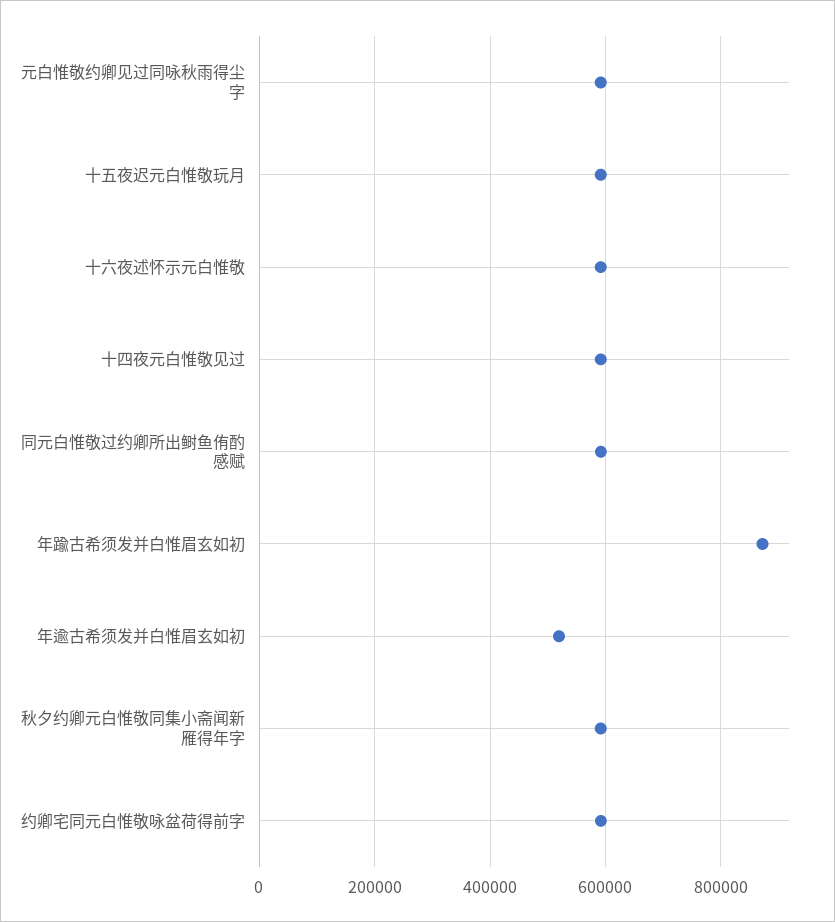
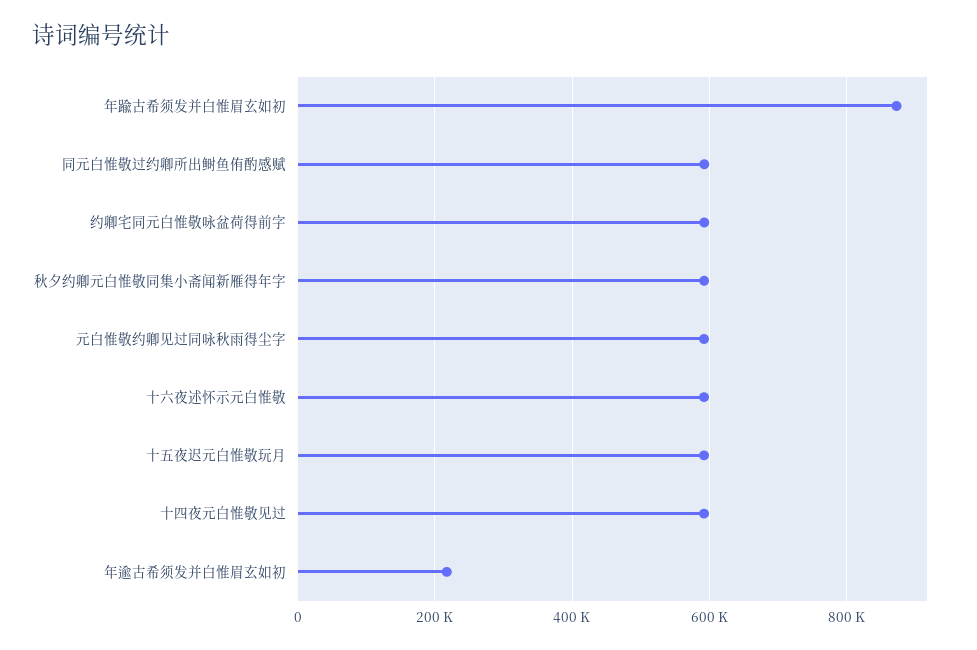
  {
    "元白惟敬约卿见过同咏秋雨得尘字": 600000,
    "十五夜迟元白惟敬玩月": 600000,
    "十六夜述怀示元白惟敬": 600000,
    "十四夜元白惟敬见过": 600000,
    "同元白惟敬过约卿所出鲥鱼侑酌感赋": 600000,
    "年踰古希须发并白惟眉玄如初": 880000,
-   "年逾古希须发并白惟眉玄如初": 520000,
+   "年逾古希须发并白惟眉玄如初": 220000,
    "秋夕约卿元白惟敬同集小斋闻新雁得年字": 600000,
    "约卿宅同元白惟敬咏盆荷得前字": 600000
  }

